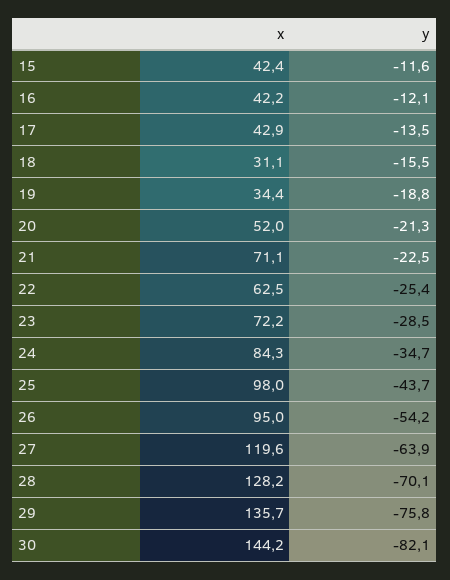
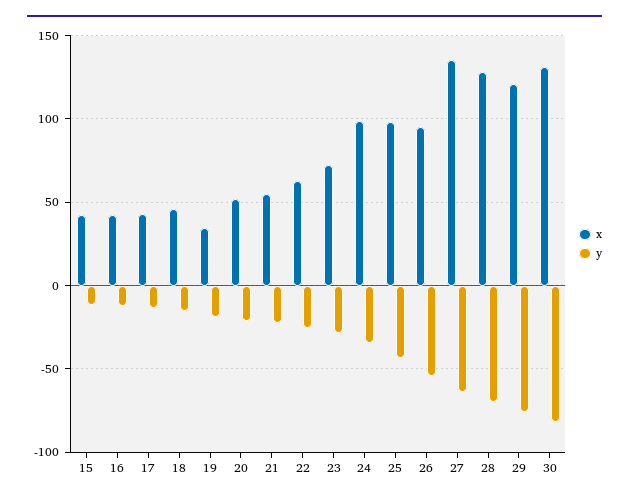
  {
    "x": {
      "15": 42.4,
      "16": 42.2,
      "17": 42.9,
-     "18": 31.1,
+     "18": 45,
      "19": 34.4,
      "20": 52,
-     "21": 71.1,
+     "21": 55,
      "22": 62.5,
      "23": 72.2,
-     "24": 84.3,
+     "24": 100,
      "25": 98,
      "26": 95,
-     "27": 119.6,
+     "27": 135,
      "28": 128.2,
-     "29": 135.7,
+     "29": 120,
-     "30": 144.2
+     "30": 130
    },
    "y": {
      "15": -11.6,
      "16": -12.1,
      "17": -13.5,
      "18": -15.5,
      "19": -18.8,
      "20": -21.3,
      "21": -22.5,
      "22": -25.4,
      "23": -28.5,
      "24": -34.7,
      "25": -43.7,
      "26": -54.2,
      "27": -63.9,
      "28": -70.1,
      "29": -75.8,
      "30": -82.1
    }
  }

